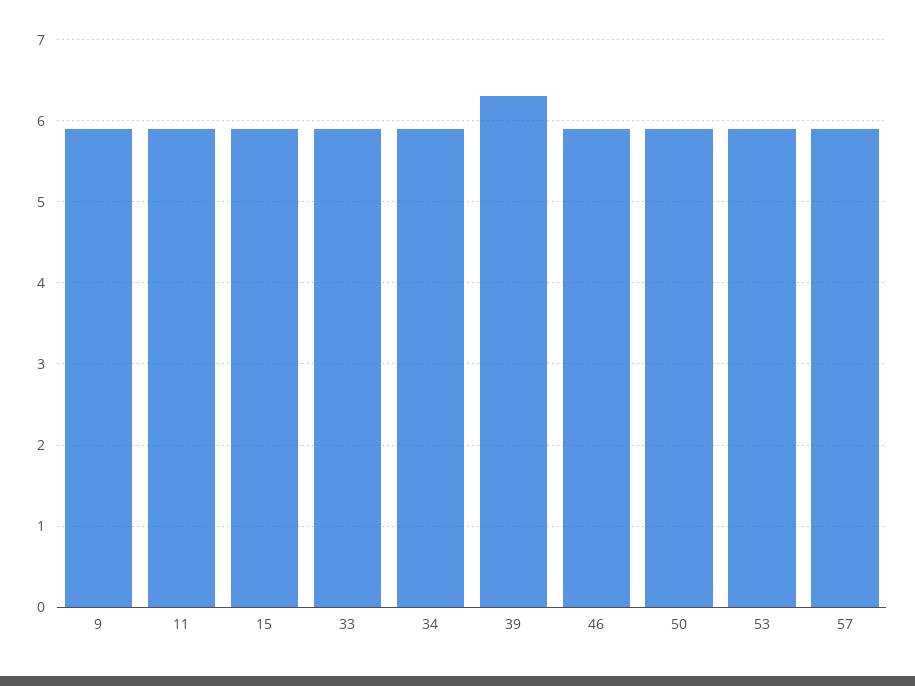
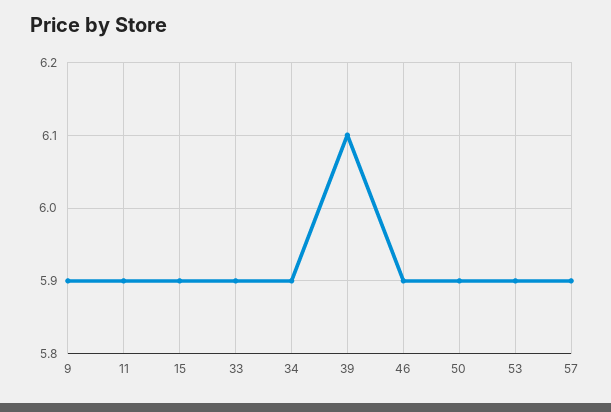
  {
    "9": 5.9,
    "11": 5.9,
    "15": 5.9,
    "33": 5.9,
    "34": 5.9,
-   "39": 6.3,
+   "39": 6.1,
    "46": 5.9,
    "50": 5.9,
    "53": 5.9,
    "57": 5.9
  }

